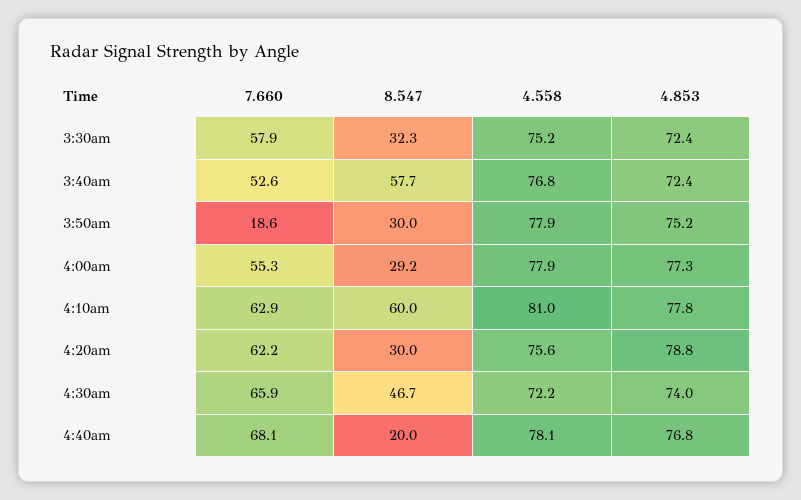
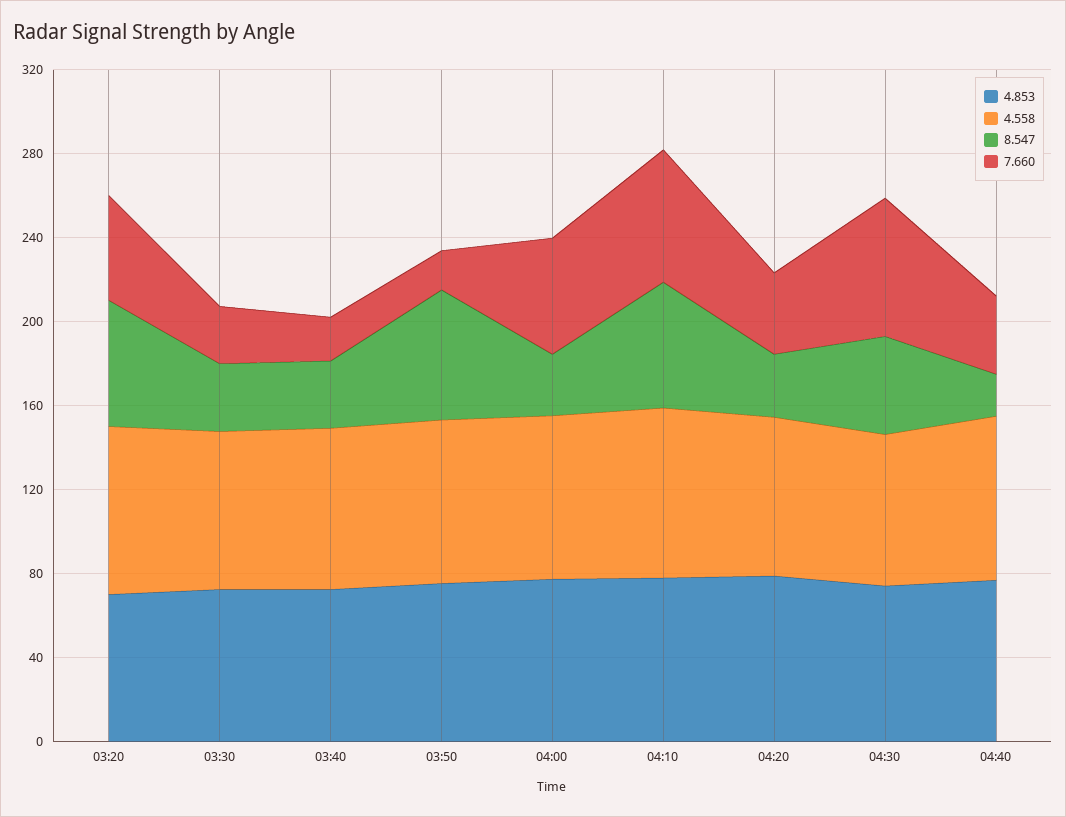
  {
    "7.660": {
-     "3:30am": 57.9,
+     "3:30am": 30,
-     "3:40am": 52.6,
+     "3:40am": 20,
      "3:50am": 18.6,
      "4:00am": 55.3,
      "4:10am": 62.9,
-     "4:20am": 62.2,
+     "4:20am": 40,
      "4:30am": 65.9,
-     "4:40am": 68.1
+     "4:40am": 40,
+     "03:20": 50
    },
    "8.547": {
      "3:30am": 32.3,
-     "3:40am": 57.7,
+     "3:40am": 30,
-     "3:50am": 30,
+     "3:50am": 60,
      "4:00am": 29.2,
      "4:10am": 60,
      "4:20am": 30,
      "4:30am": 46.7,
-     "4:40am": 20
+     "4:40am": 20,
+     "03:20": 60
    },
    "4.558": {
      "3:30am": 75.2,
      "3:40am": 76.8,
      "3:50am": 77.9,
      "4:00am": 77.9,
      "4:10am": 81,
      "4:20am": 75.6,
      "4:30am": 72.2,
-     "4:40am": 78.1
+     "4:40am": 78.1,
+     "03:20": 80
    },
    "4.853": {
      "3:30am": 72.4,
      "3:40am": 72.4,
      "3:50am": 75.2,
      "4:00am": 77.3,
      "4:10am": 77.8,
      "4:20am": 78.8,
      "4:30am": 74,
-     "4:40am": 76.8
+     "4:40am": 76.8,
+     "03:20": 70
    }
  }

